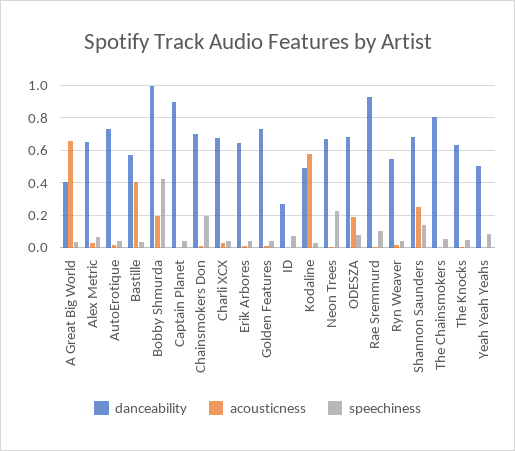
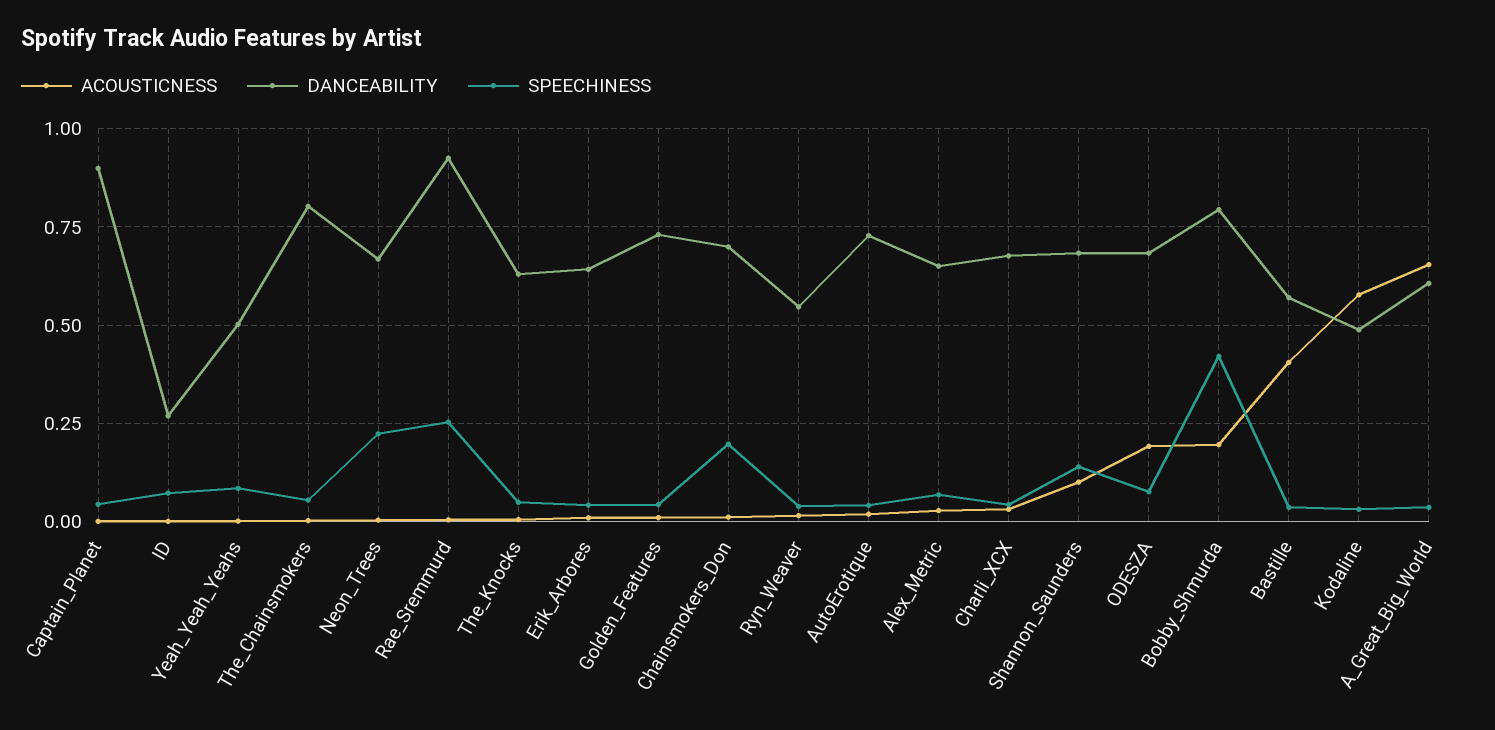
  {
    "danceability": {
-     "A Great Big World": 0.4,
+     "A Great Big World": 0.6,
      "Alex Metric": 0.65,
      "AutoErotique": 0.725,
      "Bastille": 0.575,
-     "Bobby Shmurda": 1,
+     "Bobby Shmurda": 0.8,
      "Captain Planet": 0.9,
      "Chainsmokers Don": 0.7,
      "Charli XCX": 0.675,
      "Erik Arbores": 0.65,
      "Golden Features": 0.725,
      "ID": 0.275,
      "Kodaline": 0.5,
      "Neon Trees": 0.675,
      "ODESZA": 0.675,
      "Rae Sremmurd": 0.925,
      "Ryn Weaver": 0.55,
      "Shannon Saunders": 0.675,
      "The Chainsmokers": 0.8,
      "The Knocks": 0.625,
      "Yeah Yeah Yeahs": 0.5
    },
    "acousticness": {
      "A Great Big World": 0.65,
      "Alex Metric": 0.025,
      "AutoErotique": 0.025,
      "Bastille": 0.4,
      "Bobby Shmurda": 0.2,
      "Captain Planet": 0,
      "Chainsmokers Don": 0,
      "Charli XCX": 0.025,
      "Erik Arbores": 0,
      "Golden Features": 0,
      "ID": 0,
      "Kodaline": 0.575,
      "Neon Trees": 0,
      "ODESZA": 0.2,
      "Rae Sremmurd": 0,
      "Ryn Weaver": 0.025,
-     "Shannon Saunders": 0.25,
+     "Shannon Saunders": 0.1,
      "The Chainsmokers": 0,
      "The Knocks": 0,
      "Yeah Yeah Yeahs": 0
    },
    "speechiness": {
      "A Great Big World": 0.025,
      "Alex Metric": 0.075,
      "AutoErotique": 0.05,
      "Bastille": 0.025,
      "Bobby Shmurda": 0.425,
      "Captain Planet": 0.05,
      "Chainsmokers Don": 0.2,
      "Charli XCX": 0.05,
      "Erik Arbores": 0.05,
      "Golden Features": 0.05,
      "ID": 0.075,
      "Kodaline": 0.025,
      "Neon Trees": 0.225,
      "ODESZA": 0.075,
-     "Rae Sremmurd": 0.1,
+     "Rae Sremmurd": 0.25,
      "Ryn Weaver": 0.05,
      "Shannon Saunders": 0.15,
      "The Chainsmokers": 0.05,
      "The Knocks": 0.05,
      "Yeah Yeah Yeahs": 0.075
    }
  }

